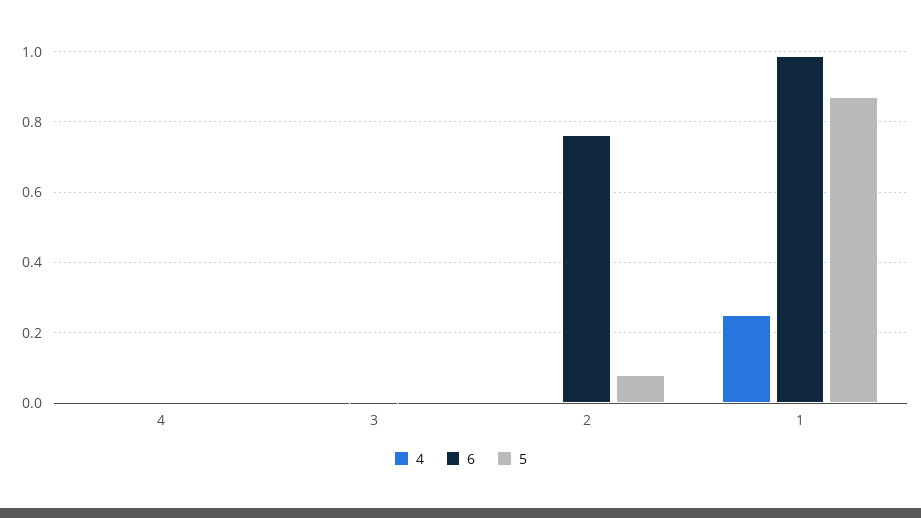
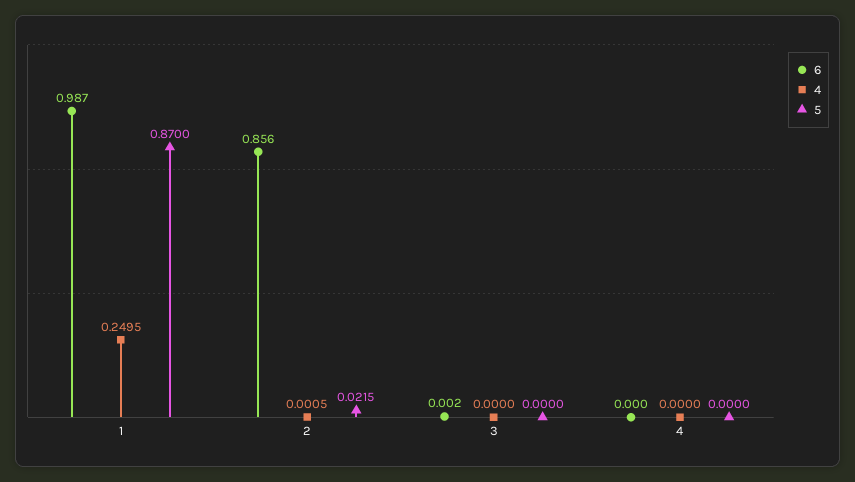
  {
    "4": {
      "4": 0,
      "3": 0,
      "2": 0.0005,
      "1": 0.2495
    },
    "6": {
      "4": 0,
      "3": 0.002,
-     "2": 0.76,
+     "2": 0.856,
      "1": 0.987
    },
    "5": {
      "4": 0,
      "3": 0,
-     "2": 0.08,
+     "2": 0.0215,
      "1": 0.87
    }
  }

